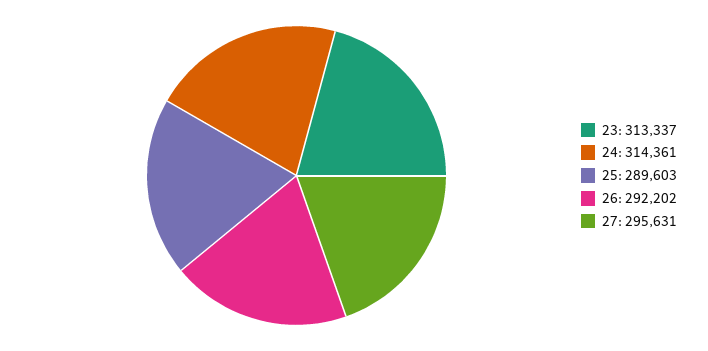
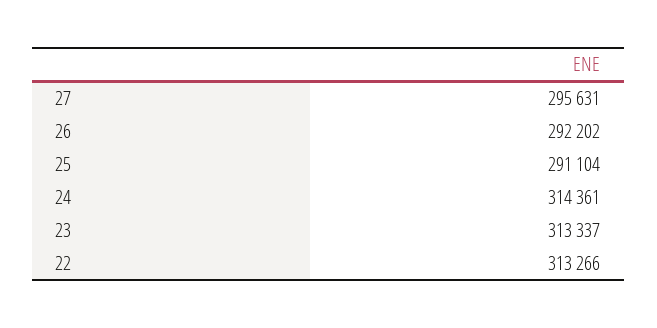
  {
    "23": 313337,
    "24": 314361,
-   "25": 289603,
+   "25": 291104,
    "26": 292202,
-   "27": 295631
+   "27": 295631,
+   "22": 313266
  }

